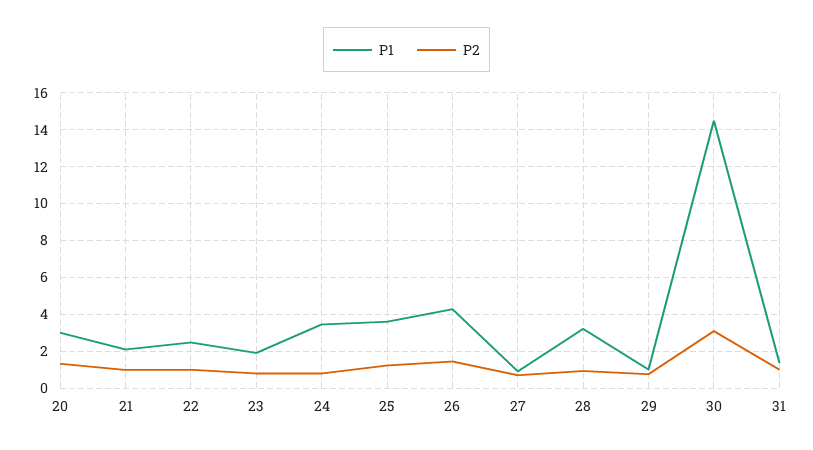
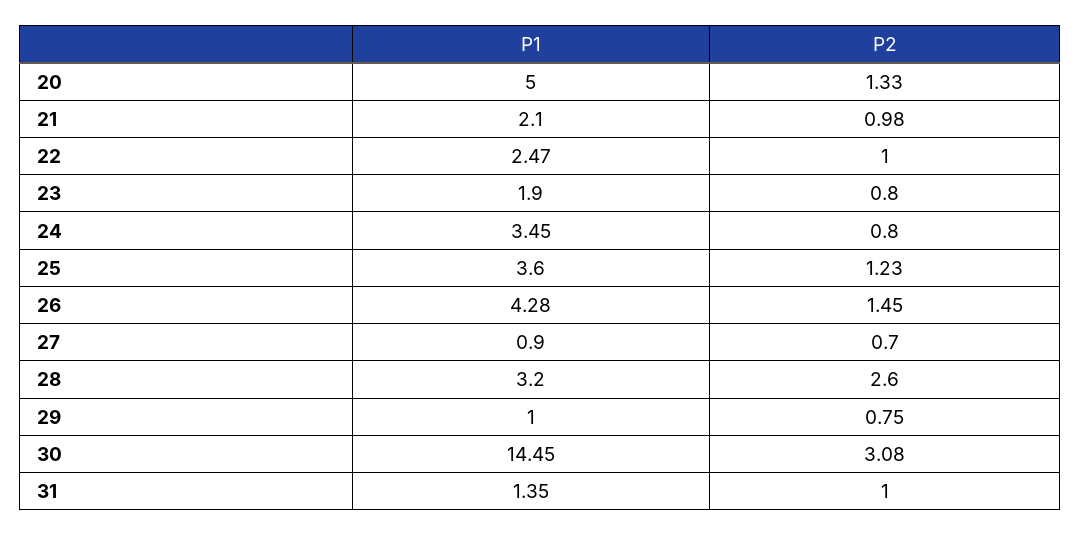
  {
    "P1": {
-     "20": 3,
+     "20": 5,
      "21": 2.1,
      "22": 2.47,
      "23": 1.9,
      "24": 3.45,
      "25": 3.6,
      "26": 4.28,
      "27": 0.9,
      "28": 3.2,
      "29": 1,
      "30": 14.45,
      "31": 1.35
    },
    "P2": {
      "20": 1.33,
      "21": 0.98,
      "22": 1,
      "23": 0.8,
      "24": 0.8,
      "25": 1.23,
      "26": 1.45,
      "27": 0.7,
-     "28": 1,
+     "28": 2.6,
      "29": 0.75,
      "30": 3.08,
      "31": 1
    }
  }

